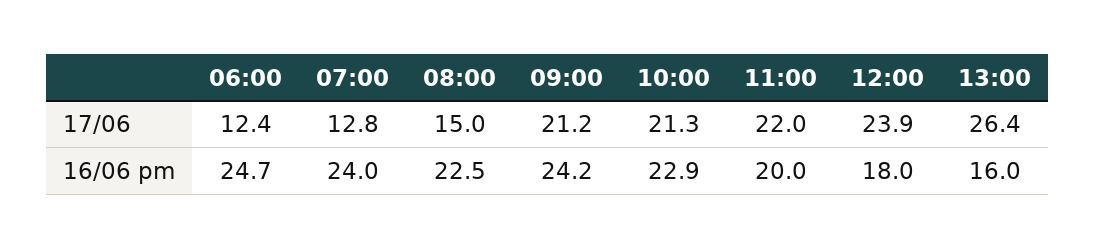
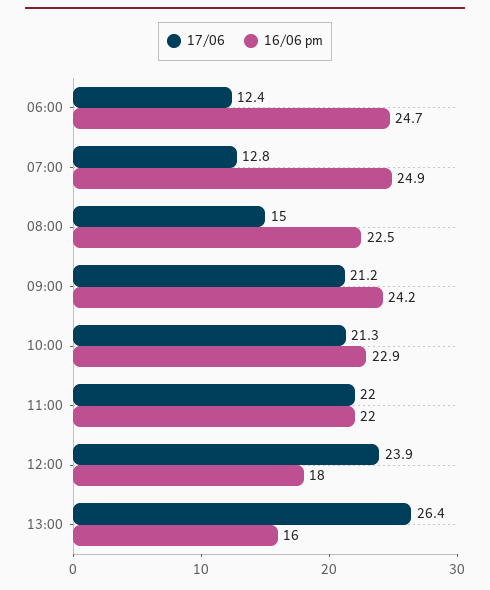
  {
    "17/06": {
      "06:00": 12.4,
      "07:00": 12.8,
      "08:00": 15,
      "09:00": 21.2,
      "10:00": 21.3,
      "11:00": 22,
      "12:00": 23.9,
      "13:00": 26.4
    },
    "16/06 pm": {
      "06:00": 24.7,
-     "07:00": 24,
+     "07:00": 24.9,
      "08:00": 22.5,
      "09:00": 24.2,
      "10:00": 22.9,
-     "11:00": 20,
+     "11:00": 22,
      "12:00": 18,
      "13:00": 16
    }
  }

